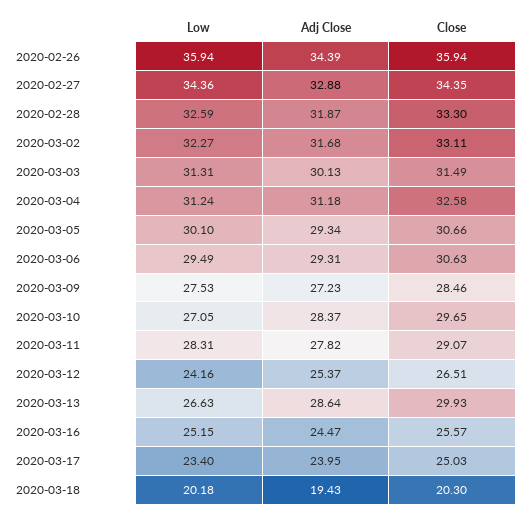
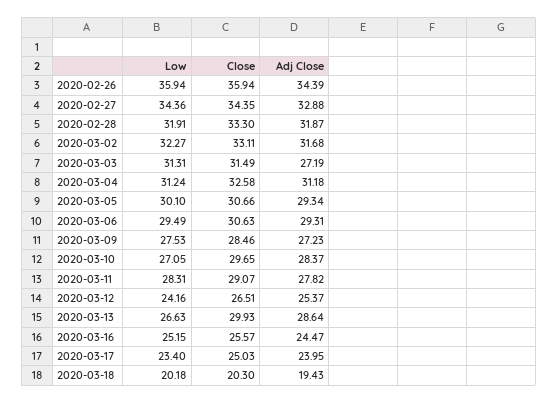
  {
    "Low": {
      "2020-02-26": 35.94,
      "2020-02-27": 34.36,
-     "2020-02-28": 32.59,
+     "2020-02-28": 31.91,
      "2020-03-02": 32.27,
      "2020-03-03": 31.31,
      "2020-03-04": 31.24,
      "2020-03-05": 30.1,
      "2020-03-06": 29.49,
      "2020-03-09": 27.53,
      "2020-03-10": 27.05,
      "2020-03-11": 28.31,
      "2020-03-12": 24.16,
      "2020-03-13": 26.63,
      "2020-03-16": 25.15,
      "2020-03-17": 23.4,
      "2020-03-18": 20.18
    },
    "Adj Close": {
      "2020-02-26": 34.39,
      "2020-02-27": 32.88,
      "2020-02-28": 31.87,
      "2020-03-02": 31.68,
-     "2020-03-03": 30.13,
+     "2020-03-03": 27.19,
      "2020-03-04": 31.18,
      "2020-03-05": 29.34,
      "2020-03-06": 29.31,
      "2020-03-09": 27.23,
      "2020-03-10": 28.37,
      "2020-03-11": 27.82,
      "2020-03-12": 25.37,
      "2020-03-13": 28.64,
      "2020-03-16": 24.47,
      "2020-03-17": 23.95,
      "2020-03-18": 19.43
    },
    "Close": {
      "2020-02-26": 35.94,
      "2020-02-27": 34.35,
      "2020-02-28": 33.3,
      "2020-03-02": 33.11,
      "2020-03-03": 31.49,
      "2020-03-04": 32.58,
      "2020-03-05": 30.66,
      "2020-03-06": 30.63,
      "2020-03-09": 28.46,
      "2020-03-10": 29.65,
      "2020-03-11": 29.07,
      "2020-03-12": 26.51,
      "2020-03-13": 29.93,
      "2020-03-16": 25.57,
      "2020-03-17": 25.03,
      "2020-03-18": 20.3
    }
  }

